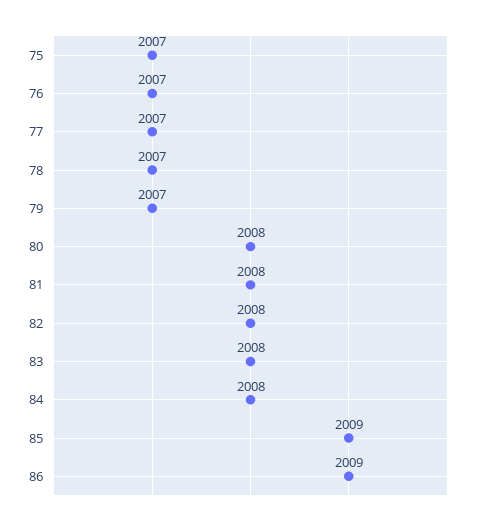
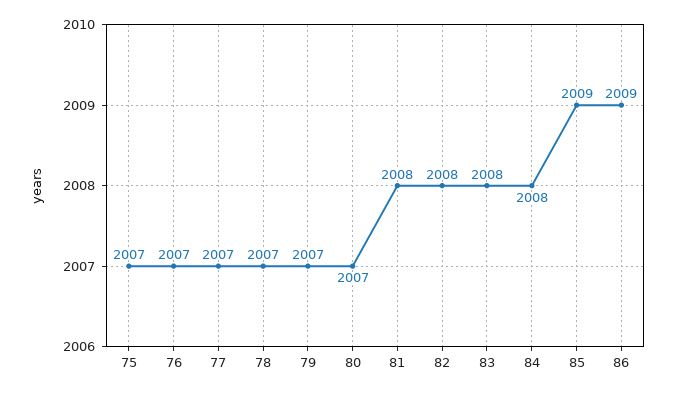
  {
    "75": 2007,
    "76": 2007,
    "77": 2007,
    "78": 2007,
    "79": 2007,
-   "80": 2008,
+   "80": 2007,
    "81": 2008,
    "82": 2008,
    "83": 2008,
    "84": 2008,
    "85": 2009,
    "86": 2009
  }

